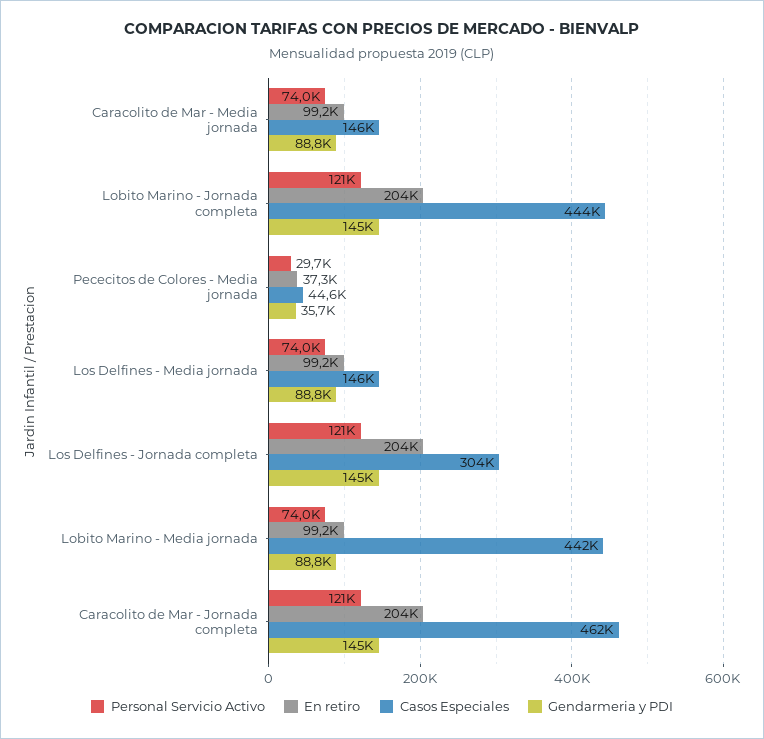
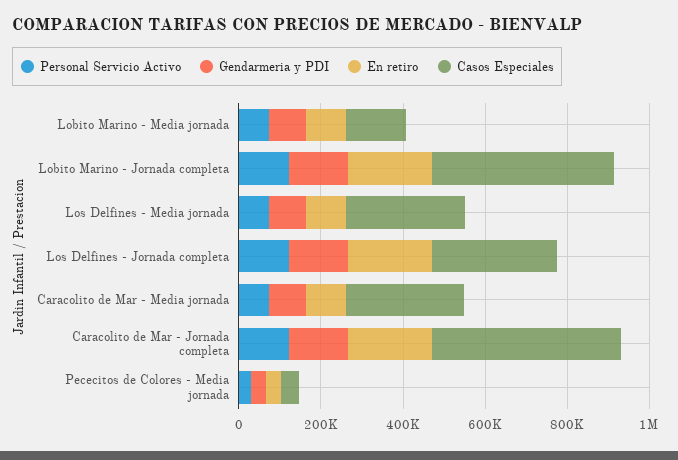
  {
    "Personal Servicio Activo": {
      "Caracolito de Mar - Media jornada": 74000,
      "Lobito Marino - Jornada completa": 121000,
      "Pececitos de Colores - Media jornada": 29700,
      "Los Delfines - Media jornada": 74000,
      "Los Delfines - Jornada completa": 121000,
      "Lobito Marino - Media jornada": 74000,
      "Caracolito de Mar - Jornada completa": 121000
    },
    "En retiro": {
      "Caracolito de Mar - Media jornada": 99200,
      "Lobito Marino - Jornada completa": 204000,
      "Pececitos de Colores - Media jornada": 37300,
      "Los Delfines - Media jornada": 99200,
      "Los Delfines - Jornada completa": 204000,
      "Lobito Marino - Media jornada": 99200,
      "Caracolito de Mar - Jornada completa": 204000
    },
    "Casos Especiales": {
-     "Caracolito de Mar - Media jornada": 146000,
+     "Caracolito de Mar - Media jornada": 300000,
      "Lobito Marino - Jornada completa": 444000,
      "Pececitos de Colores - Media jornada": 44600,
-     "Los Delfines - Media jornada": 146000,
+     "Los Delfines - Media jornada": 300000,
      "Los Delfines - Jornada completa": 304000,
-     "Lobito Marino - Media jornada": 442000,
+     "Lobito Marino - Media jornada": 150000,
      "Caracolito de Mar - Jornada completa": 462000
    },
    "Gendarmeria y PDI": {
      "Caracolito de Mar - Media jornada": 88800,
      "Lobito Marino - Jornada completa": 145000,
      "Pececitos de Colores - Media jornada": 35700,
      "Los Delfines - Media jornada": 88800,
      "Los Delfines - Jornada completa": 145000,
      "Lobito Marino - Media jornada": 88800,
      "Caracolito de Mar - Jornada completa": 145000
    }
  }

